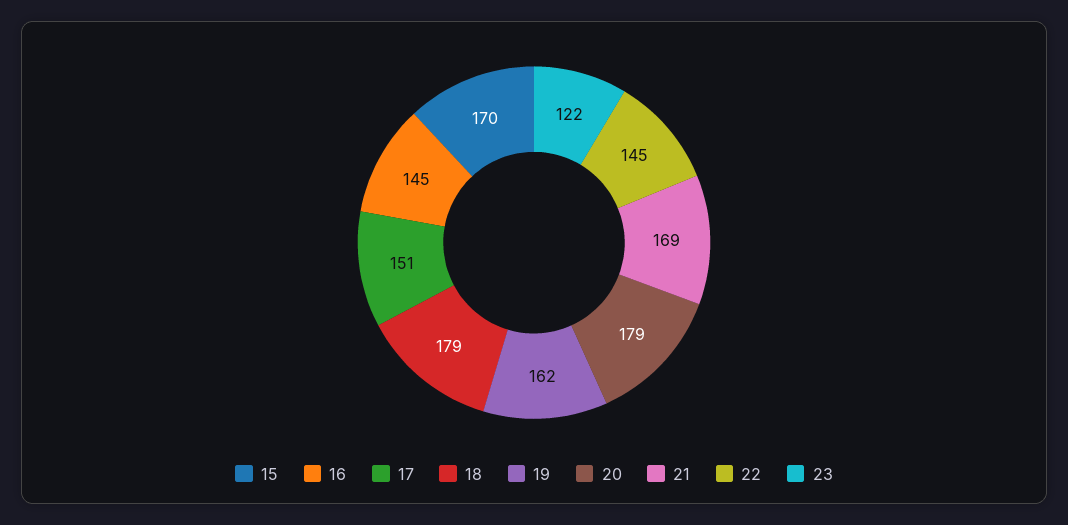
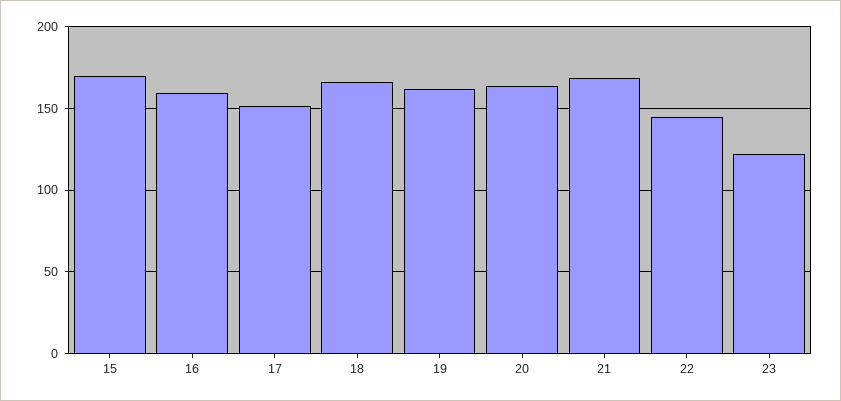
  {
    "15": 170,
-   "16": 145,
+   "16": 160,
    "17": 151,
-   "18": 179,
+   "18": 165,
    "19": 162,
-   "20": 179,
+   "20": 165,
    "21": 169,
    "22": 145,
    "23": 122
  }

